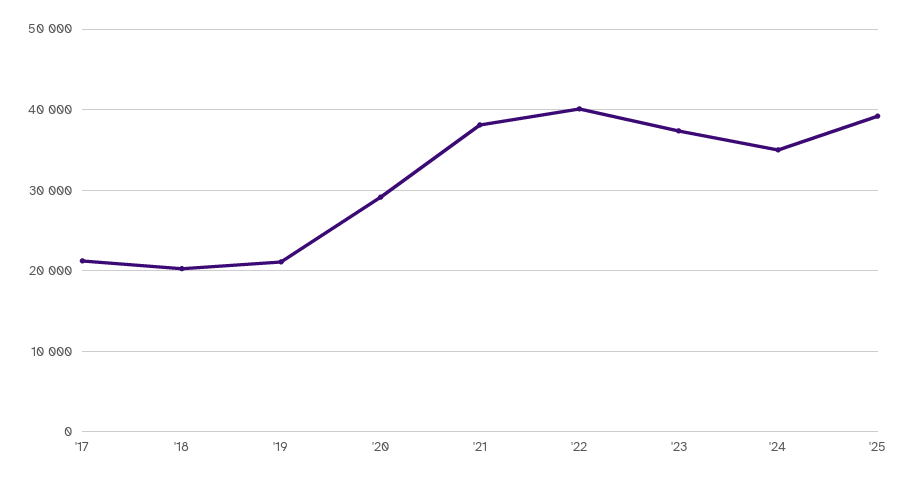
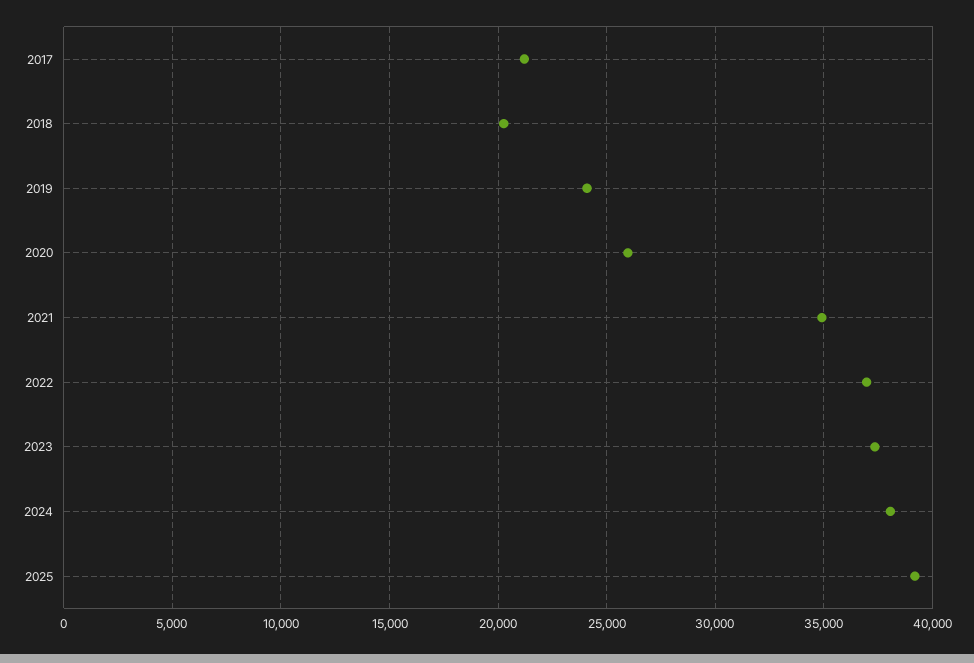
  {
    "'17": 21000,
    "'18": 20500,
-   "'19": 21000,
+   "'19": 24000,
-   "'20": 29000,
+   "'20": 26000,
-   "'21": 38000,
+   "'21": 35000,
-   "'22": 40000,
+   "'22": 37000,
    "'23": 37500,
-   "'24": 35000,
+   "'24": 38000,
    "'25": 39000
  }

